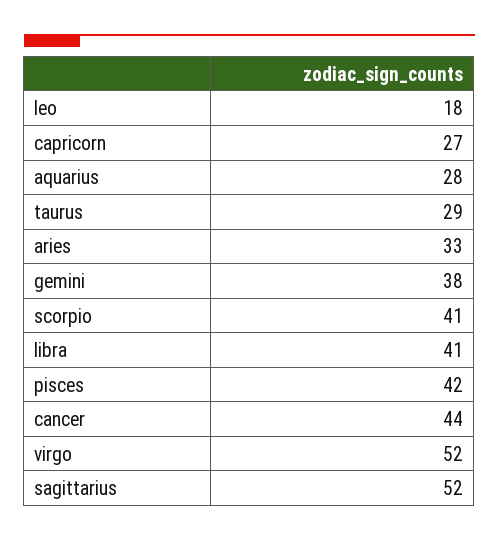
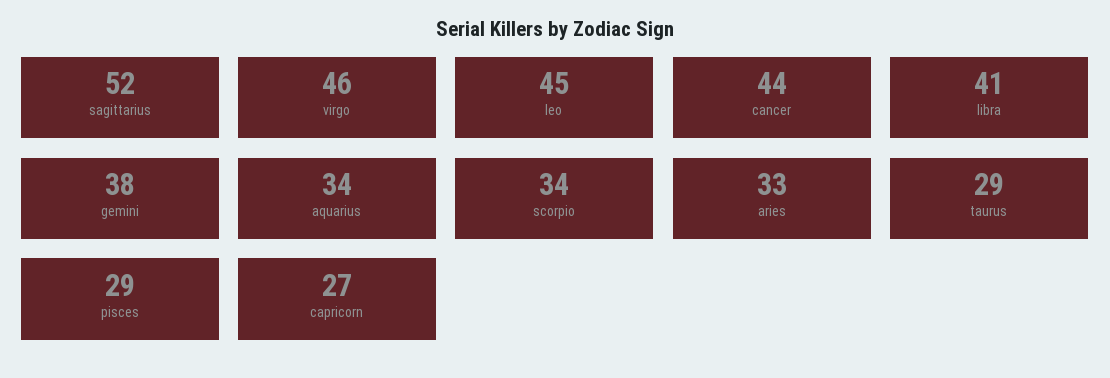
  {
-   "leo": 18,
+   "leo": 45,
    "capricorn": 27,
-   "aquarius": 28,
+   "aquarius": 34,
    "taurus": 29,
    "aries": 33,
    "gemini": 38,
-   "scorpio": 41,
+   "scorpio": 34,
    "libra": 41,
-   "pisces": 42,
+   "pisces": 29,
    "cancer": 44,
-   "virgo": 52,
+   "virgo": 46,
    "sagittarius": 52
  }

